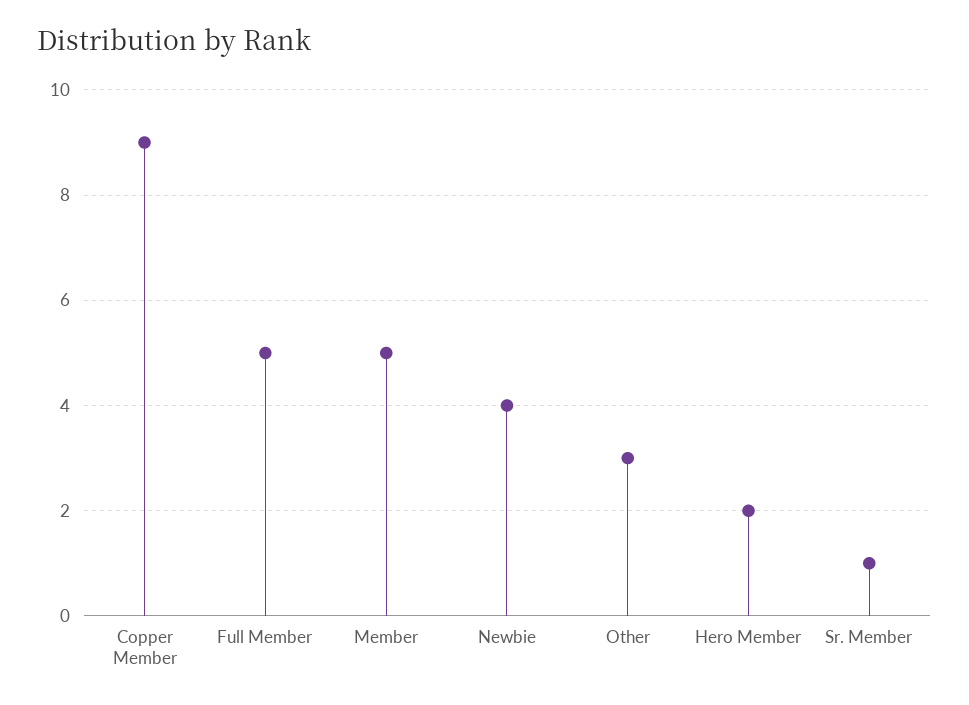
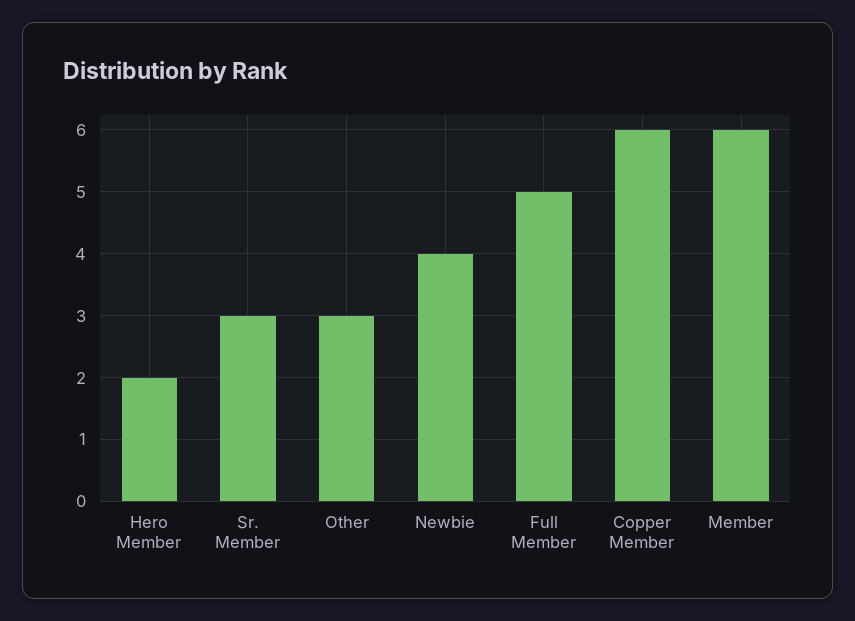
  {
-   "Copper Member": 9,
+   "Copper Member": 6,
    "Full Member": 5,
-   "Member": 5,
+   "Member": 6,
    "Newbie": 4,
    "Other": 3,
    "Hero Member": 2,
-   "Sr. Member": 1
+   "Sr. Member": 3
  }

